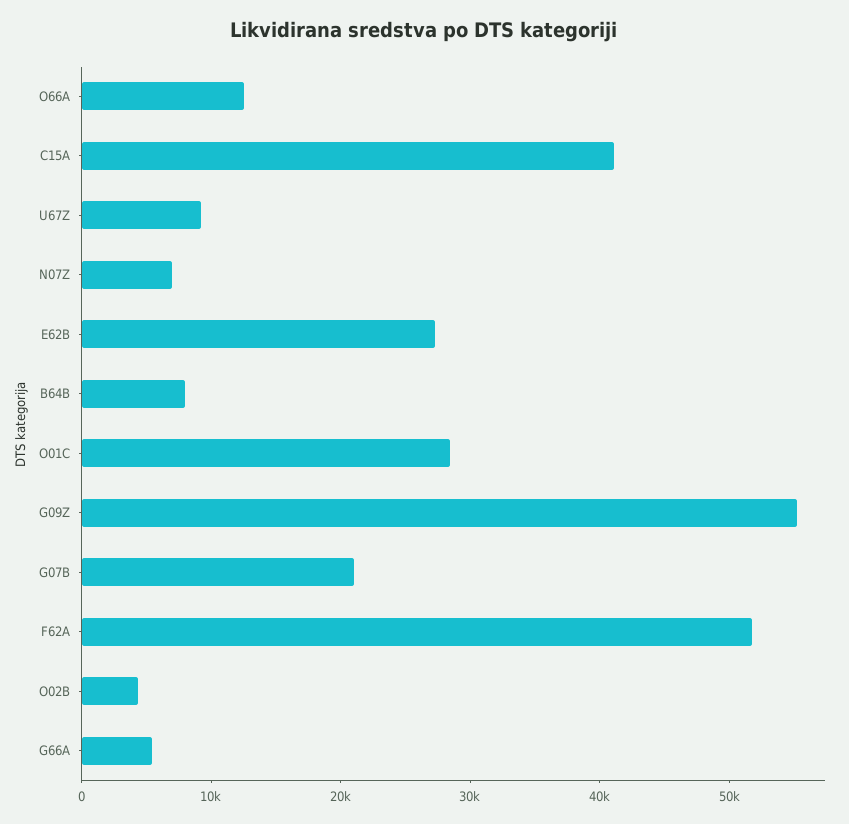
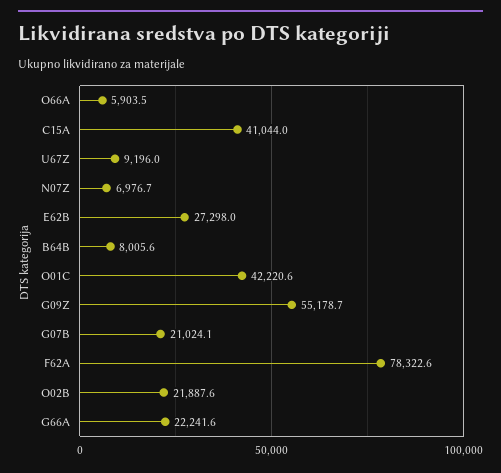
  {
-   "O66A": 12000,
+   "O66A": 5903.5,
    "C15A": 41044,
    "U67Z": 9196,
    "N07Z": 6976.7,
    "E62B": 27298,
    "B64B": 8005.6,
-   "O01C": 28000,
+   "O01C": 42220.6,
    "G09Z": 55178.7,
    "G07B": 21024.1,
-   "F62A": 52000,
+   "F62A": 78322.6,
-   "O02B": 4000,
+   "O02B": 21887.6,
-   "G66A": 6000
+   "G66A": 22241.6
  }

